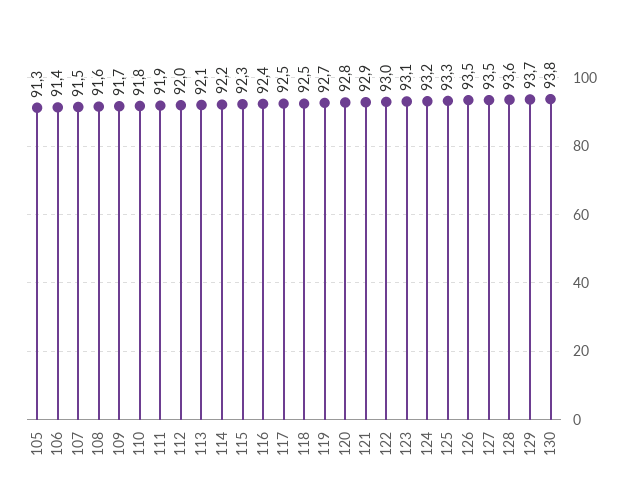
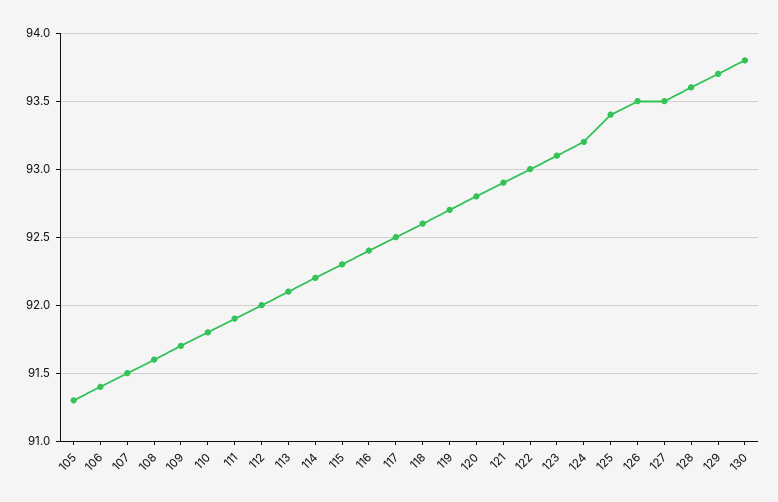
  {
    "105": 91.3,
    "106": 91.4,
    "107": 91.5,
    "108": 91.6,
    "109": 91.7,
    "110": 91.8,
    "111": 91.9,
    "112": 92,
    "113": 92.1,
    "114": 92.2,
    "115": 92.3,
    "116": 92.4,
    "117": 92.5,
-   "118": 92.5,
+   "118": 92.6,
    "119": 92.7,
    "120": 92.8,
    "121": 92.9,
    "122": 93,
    "123": 93.1,
    "124": 93.2,
-   "125": 93.3,
+   "125": 93.4,
    "126": 93.5,
    "127": 93.5,
    "128": 93.6,
    "129": 93.7,
    "130": 93.8
  }

